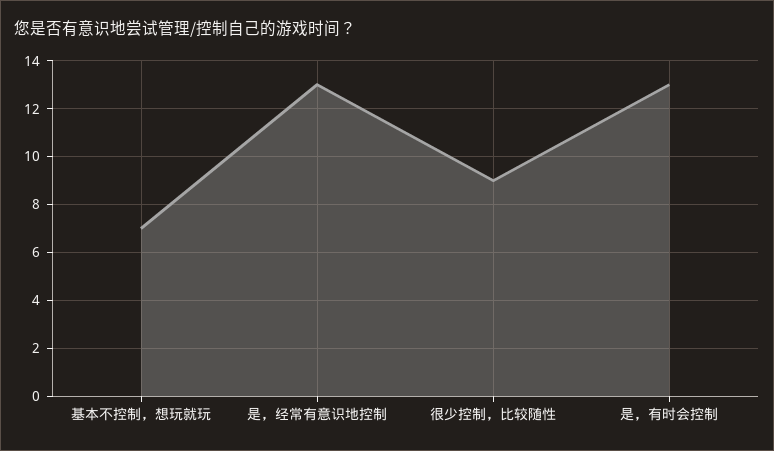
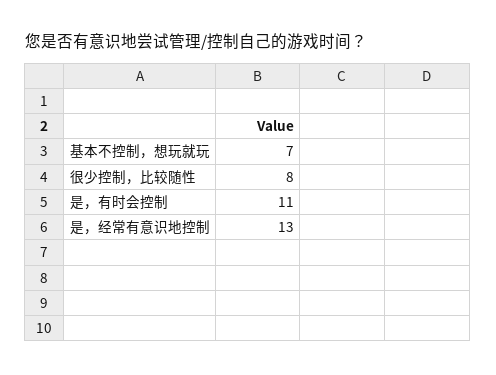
  {
    "基本不控制，想玩就玩": 7,
    "是，经常有意识地控制": 13,
-   "很少控制，比较随性": 9,
+   "很少控制，比较随性": 8,
-   "是，有时会控制": 13
+   "是，有时会控制": 11
  }

